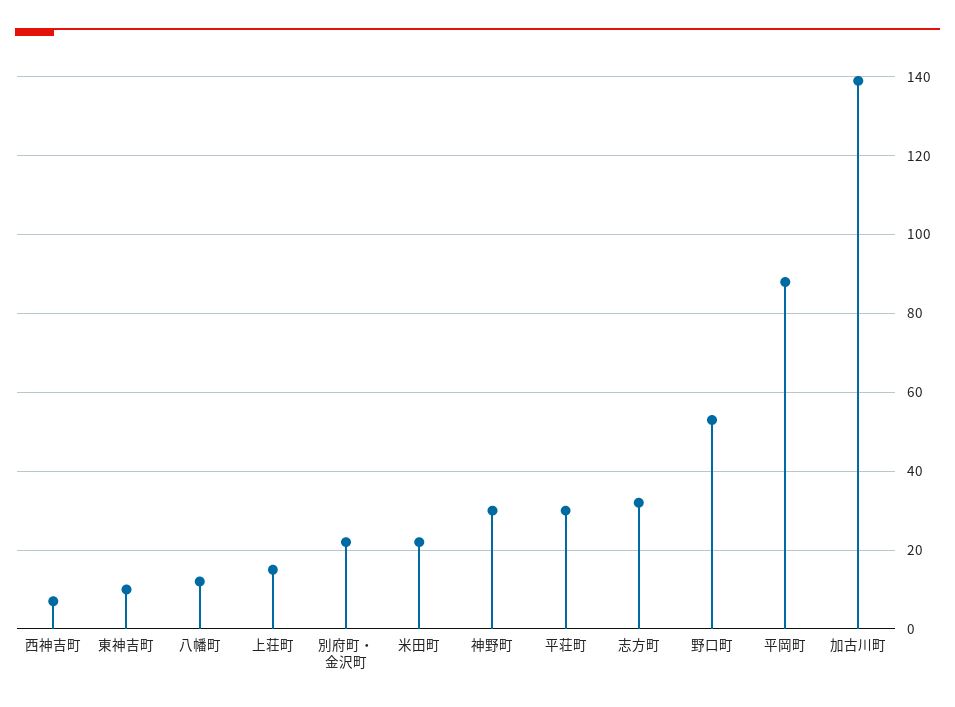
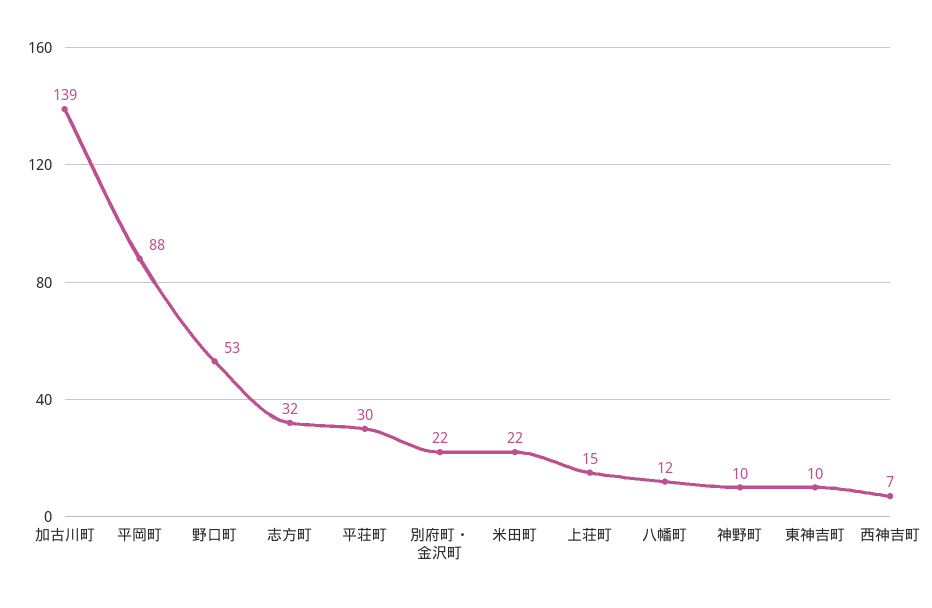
  {
    "西神吉町": 7,
    "東神吉町": 10,
    "八幡町": 12,
    "上荘町": 15,
    "別府町・金沢町": 22,
    "米田町": 22,
-   "神野町": 30,
+   "神野町": 10,
    "平荘町": 30,
    "志方町": 32,
    "野口町": 53,
    "平岡町": 88,
    "加古川町": 139
  }

